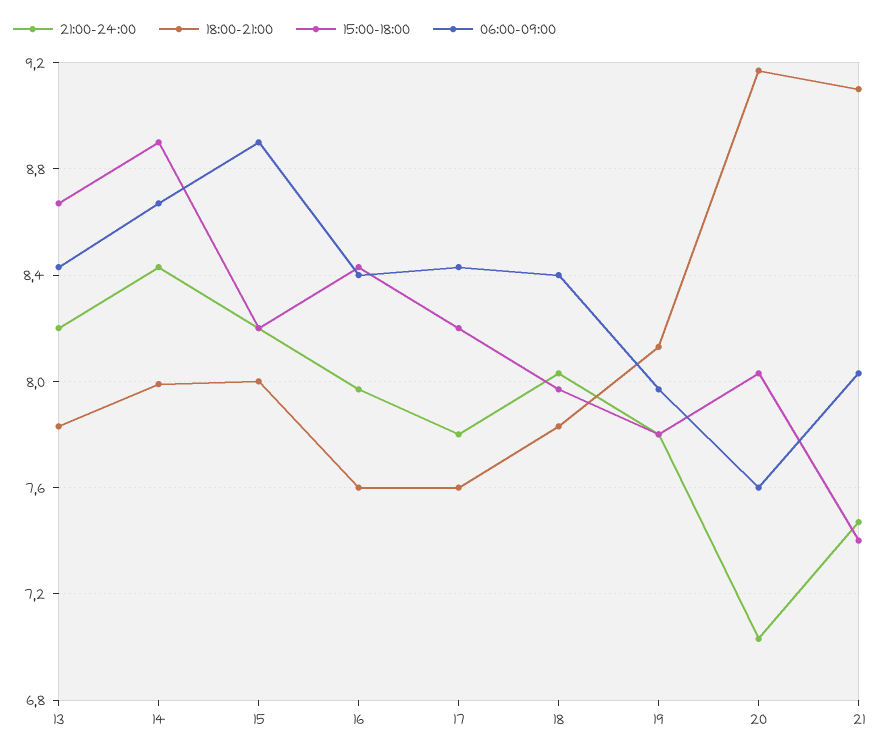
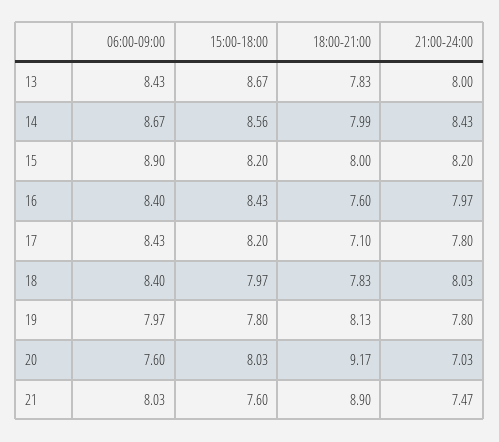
  {
    "21:00-24:00": {
-     "13": 8.2,
+     "13": 8,
      "14": 8.43,
      "15": 8.2,
      "16": 7.97,
      "17": 7.8,
      "18": 8.03,
      "19": 7.8,
      "20": 7.03,
      "21": 7.47
    },
    "18:00-21:00": {
      "13": 7.83,
      "14": 7.99,
      "15": 8,
      "16": 7.6,
-     "17": 7.6,
+     "17": 7.1,
      "18": 7.83,
      "19": 8.13,
      "20": 9.17,
-     "21": 9.1
+     "21": 8.9
    },
    "15:00-18:00": {
      "13": 8.67,
-     "14": 8.9,
+     "14": 8.56,
      "15": 8.2,
      "16": 8.43,
      "17": 8.2,
      "18": 7.97,
      "19": 7.8,
      "20": 8.03,
-     "21": 7.4
+     "21": 7.6
    },
    "06:00-09:00": {
      "13": 8.43,
      "14": 8.67,
      "15": 8.9,
      "16": 8.4,
      "17": 8.43,
      "18": 8.4,
      "19": 7.97,
      "20": 7.6,
      "21": 8.03
    }
  }

